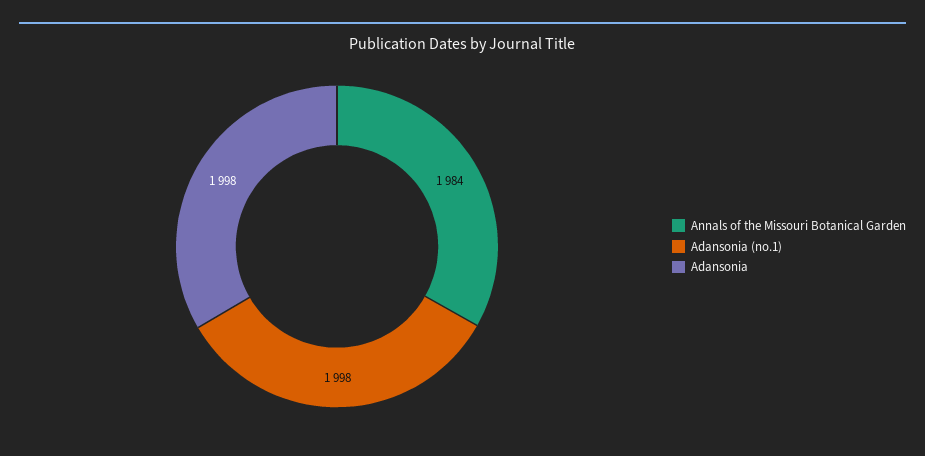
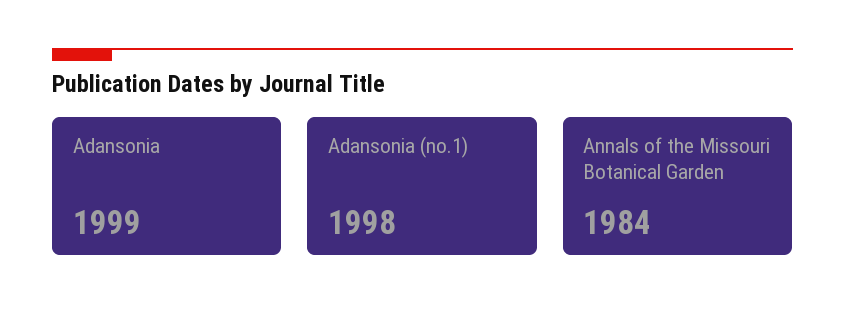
  {
    "Annals of the Missouri Botanical Garden": 1984,
    "Adansonia (no.1)": 1998,
-   "Adansonia": 1998
+   "Adansonia": 1999
  }

